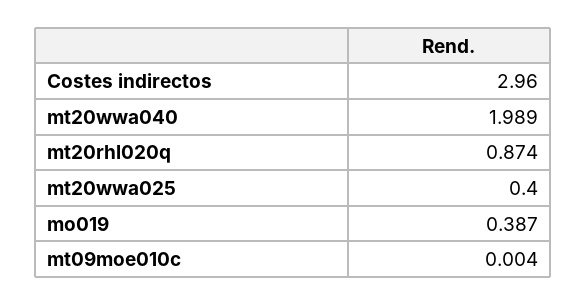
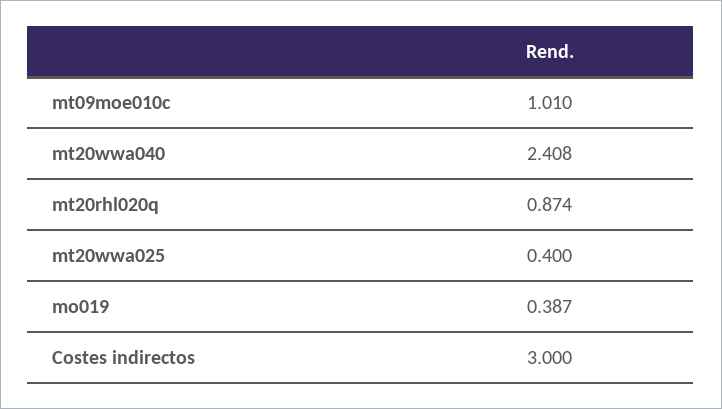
  {
-   "Costes indirectos": 2.96,
+   "Costes indirectos": 3,
-   "mt20wwa040": 1.989,
+   "mt20wwa040": 2.408,
    "mt20rhl020q": 0.874,
    "mt20wwa025": 0.4,
    "mo019": 0.387,
-   "mt09moe010c": 0.004
+   "mt09moe010c": 1.01
  }

